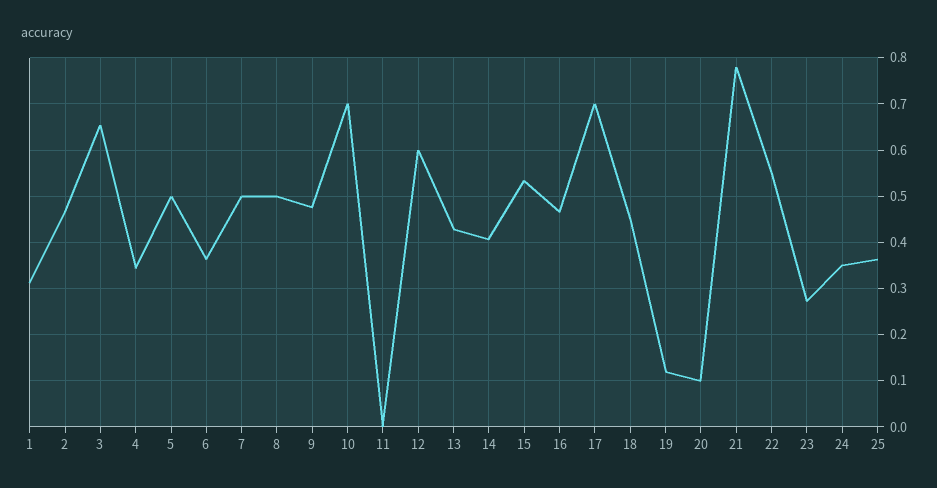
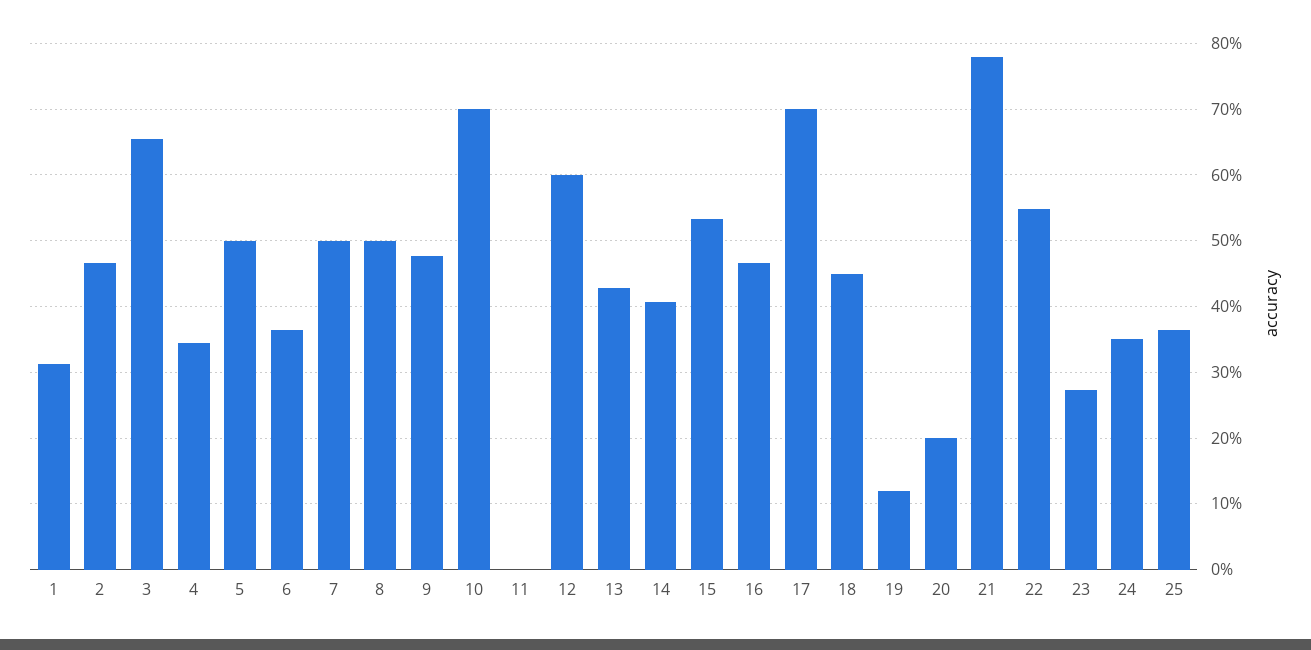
  {
    "1": 0.31,
    "2": 0.47,
    "3": 0.65,
    "4": 0.34,
    "5": 0.5,
    "6": 0.36,
    "7": 0.5,
    "8": 0.5,
    "9": 0.48,
    "10": 0.7,
    "11": 0,
    "12": 0.6,
    "13": 0.43,
    "14": 0.41,
    "15": 0.53,
    "16": 0.47,
    "17": 0.7,
    "18": 0.45,
    "19": 0.12,
-   "20": 0.1,
+   "20": 0.2,
    "21": 0.78,
    "22": 0.55,
    "23": 0.27,
    "24": 0.35,
    "25": 0.36
  }

